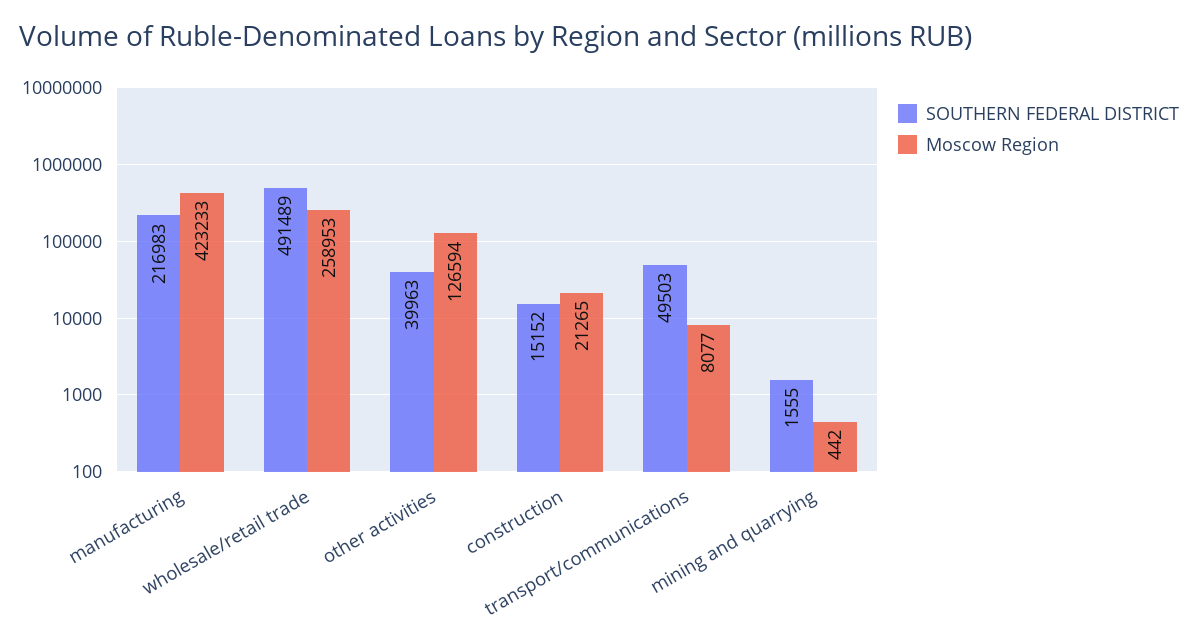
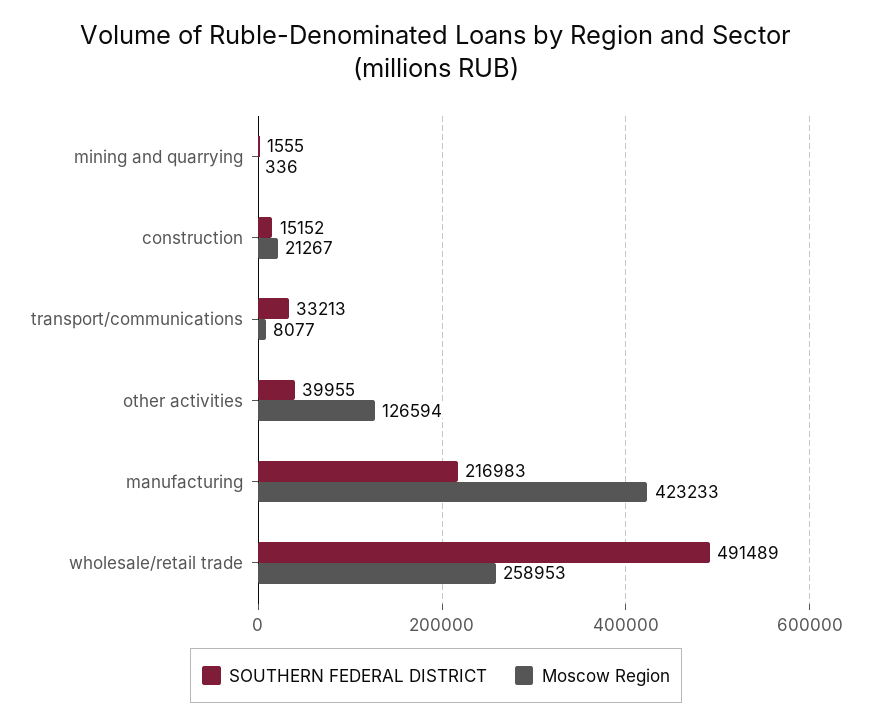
  {
    "SOUTHERN FEDERAL DISTRICT": {
      "manufacturing": 216983,
      "wholesale/retail trade": 491489,
-     "other activities": 39963,
+     "other activities": 39955,
      "construction": 15152,
-     "transport/communications": 49503,
+     "transport/communications": 33213,
      "mining and quarrying": 1555
    },
    "Moscow Region": {
      "manufacturing": 423233,
      "wholesale/retail trade": 258953,
      "other activities": 126594,
-     "construction": 21265,
+     "construction": 21267,
      "transport/communications": 8077,
-     "mining and quarrying": 442
+     "mining and quarrying": 336
    }
  }

